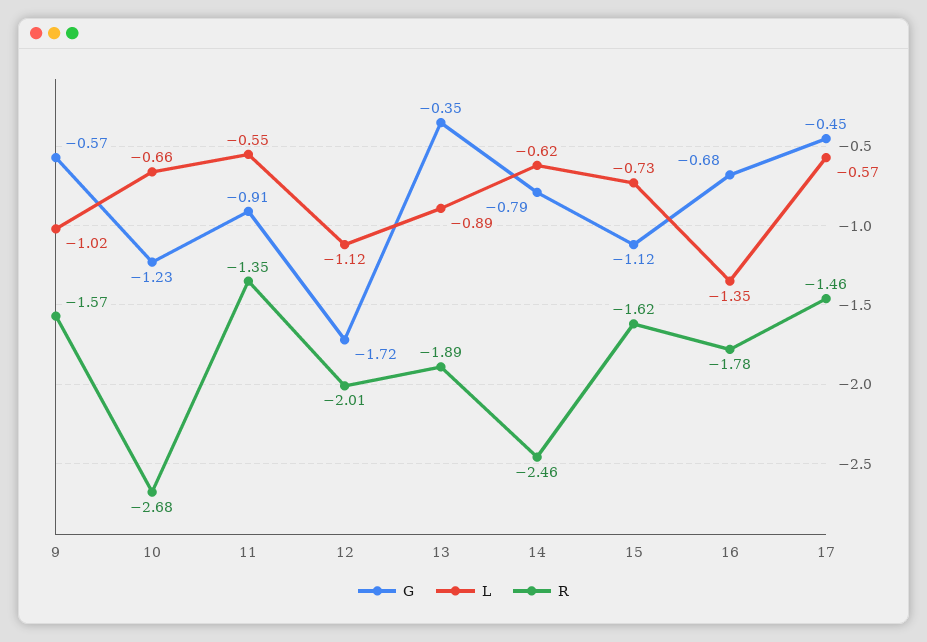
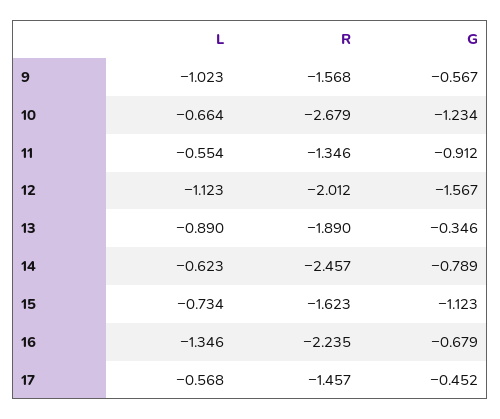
  {
    "G": {
      "9": -0.567,
      "10": -1.234,
      "11": -0.912,
-     "12": -1.72,
+     "12": -1.567,
      "13": -0.346,
      "14": -0.789,
      "15": -1.123,
      "16": -0.679,
      "17": -0.452
    },
    "L": {
      "9": -1.023,
      "10": -0.664,
      "11": -0.554,
      "12": -1.123,
      "13": -0.89,
      "14": -0.623,
      "15": -0.734,
      "16": -1.346,
      "17": -0.568
    },
    "R": {
      "9": -1.568,
      "10": -2.679,
      "11": -1.346,
      "12": -2.012,
      "13": -1.89,
      "14": -2.457,
      "15": -1.623,
-     "16": -1.78,
+     "16": -2.235,
      "17": -1.457
    }
  }

